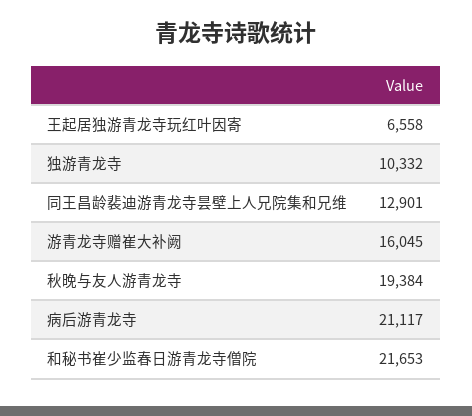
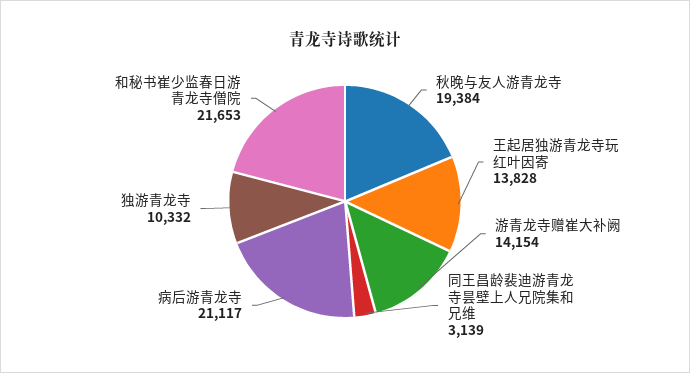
  {
-   "王起居独游青龙寺玩红叶因寄": 6558,
+   "王起居独游青龙寺玩红叶因寄": 13828,
    "独游青龙寺": 10332,
-   "同王昌龄裴迪游青龙寺昙壁上人兄院集和兄维": 12901,
+   "同王昌龄裴迪游青龙寺昙壁上人兄院集和兄维": 3139,
-   "游青龙寺赠崔大补阙": 16045,
+   "游青龙寺赠崔大补阙": 14154,
    "秋晚与友人游青龙寺": 19384,
    "病后游青龙寺": 21117,
    "和秘书崔少监春日游青龙寺僧院": 21653
  }

